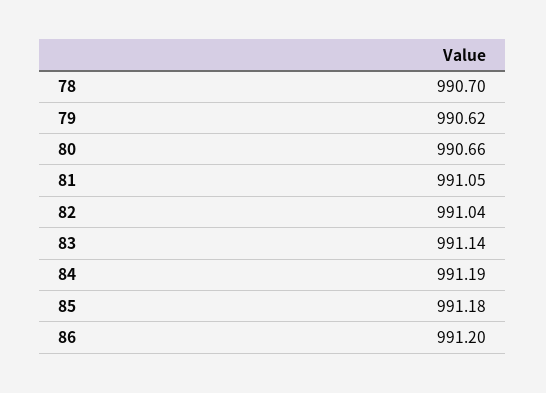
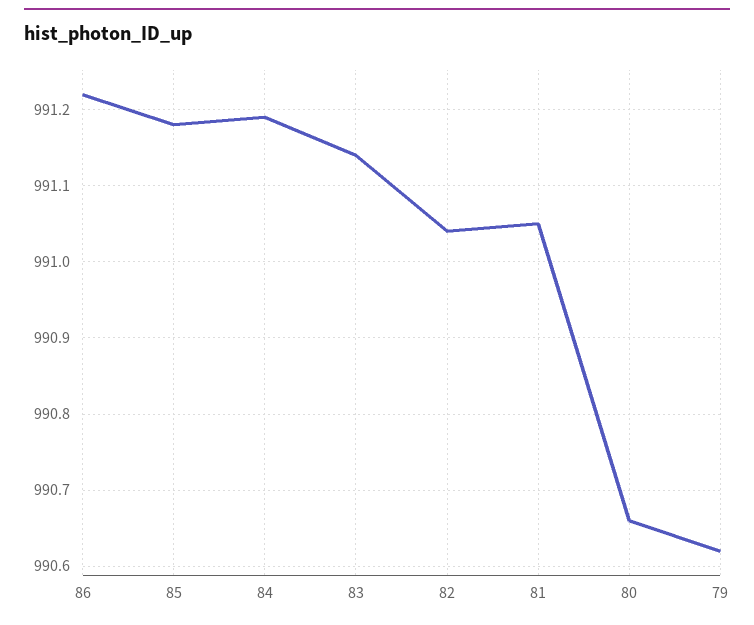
  {
-   "78": 990.7,
    "79": 990.62,
    "80": 990.66,
    "81": 991.05,
    "82": 991.04,
    "83": 991.14,
    "84": 991.19,
    "85": 991.18,
-   "86": 991.2
+   "86": 991.22
  }

